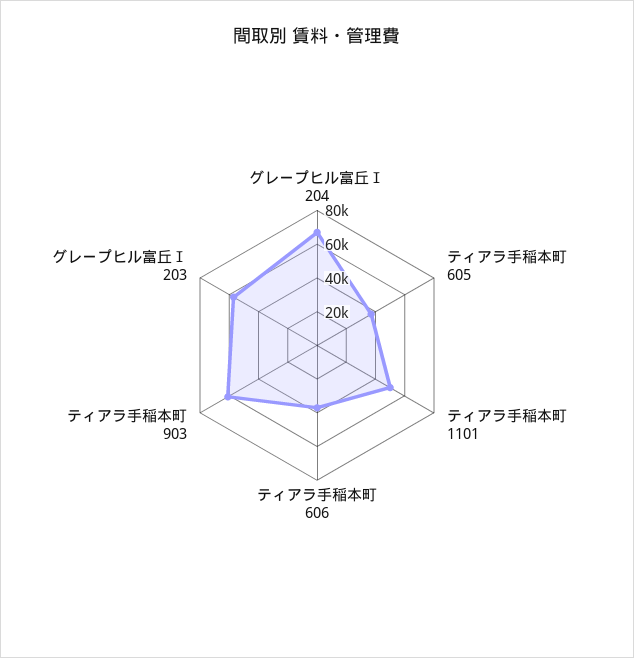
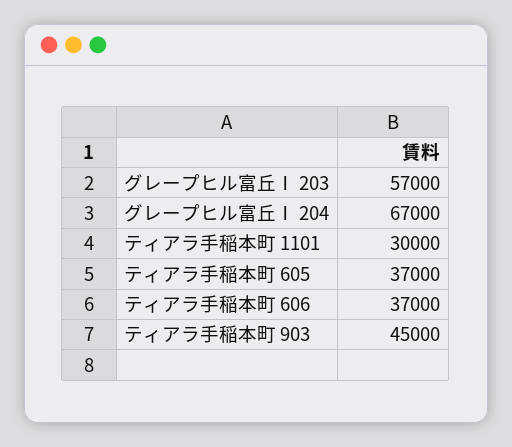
  {
    "グレープヒル富丘Ⅰ 204": 67000,
    "ティアラ手稲本町 605": 37000,
-   "ティアラ手稲本町 1101": 50000,
+   "ティアラ手稲本町 1101": 30000,
    "ティアラ手稲本町 606": 37000,
-   "ティアラ手稲本町 903": 60000,
+   "ティアラ手稲本町 903": 45000,
    "グレープヒル富丘Ⅰ 203": 57000
  }

